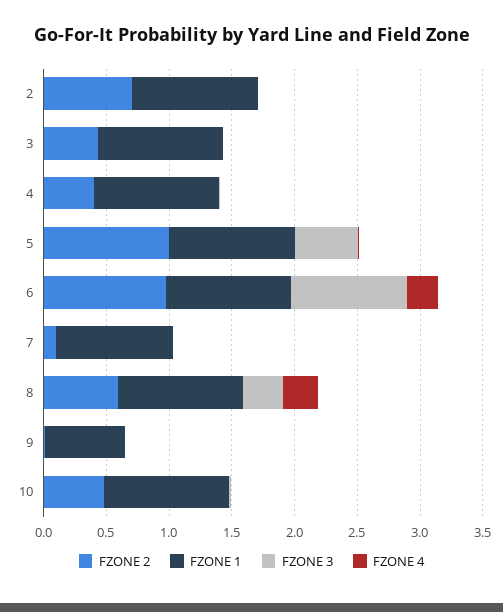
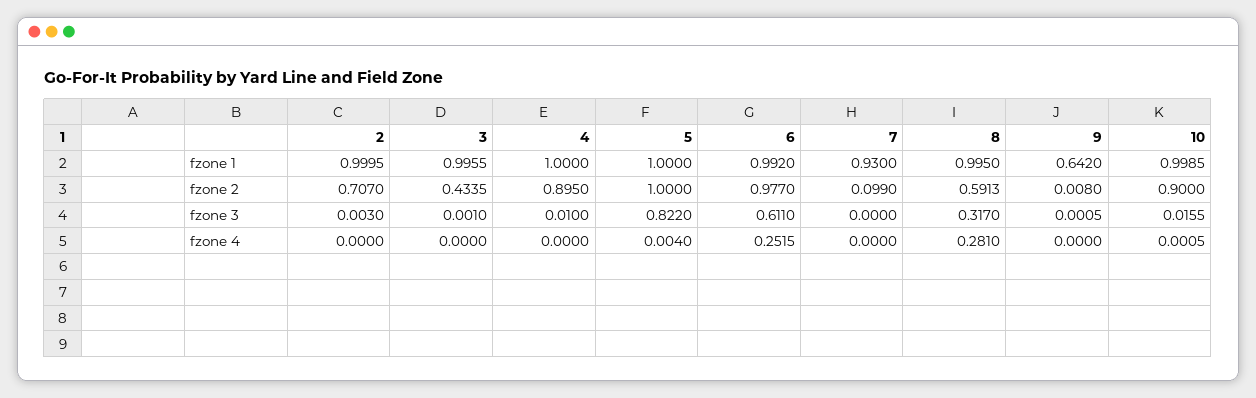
  {
    "FZONE 2": {
      "2": 0.707,
      "3": 0.4335,
-     "4": 0.4,
+     "4": 0.895,
      "5": 1,
      "6": 0.977,
      "7": 0.099,
      "8": 0.5913,
      "9": 0.008,
-     "10": 0.5
+     "10": 0.9
    },
    "FZONE 1": {
      "2": 0.9995,
      "3": 0.9955,
      "4": 1,
      "5": 1,
      "6": 0.992,
      "7": 0.93,
      "8": 0.995,
      "9": 0.642,
      "10": 0.9985
    },
    "FZONE 3": {
      "2": 0.003,
      "3": 0.001,
      "4": 0.01,
-     "5": 0.5,
+     "5": 0.822,
-     "6": 0.9,
+     "6": 0.611,
      "7": 0,
      "8": 0.317,
      "9": 0.0005,
      "10": 0.0155
    },
    "FZONE 4": {
      "2": 0,
      "3": 0,
      "4": 0,
      "5": 0.004,
      "6": 0.2515,
      "7": 0,
      "8": 0.281,
      "9": 0,
      "10": 0.0005
    }
  }

